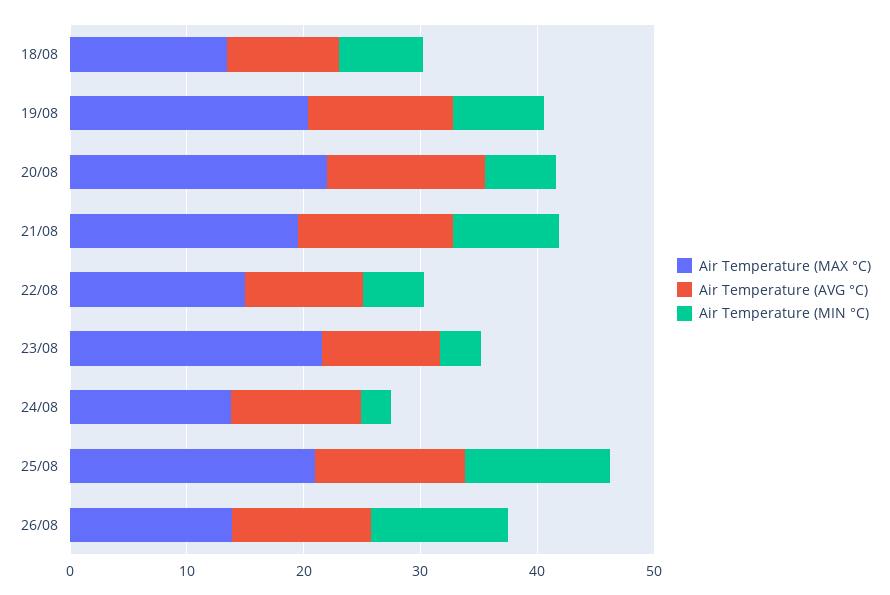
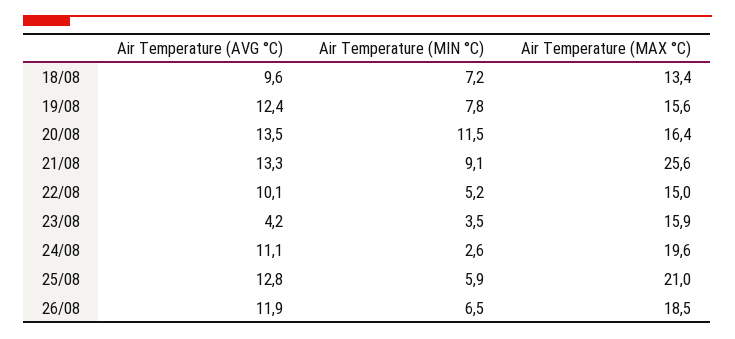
  {
    "Air Temperature (MAX °C)": {
      "18/08": 13.4,
-     "19/08": 20,
+     "19/08": 15.6,
-     "20/08": 22,
+     "20/08": 16.4,
-     "21/08": 20,
+     "21/08": 25.6,
      "22/08": 15,
-     "23/08": 22,
+     "23/08": 15.9,
-     "24/08": 14,
+     "24/08": 19.6,
      "25/08": 21,
-     "26/08": 14
+     "26/08": 18.5
    },
    "Air Temperature (AVG °C)": {
      "18/08": 9.6,
      "19/08": 12.4,
      "20/08": 13.5,
      "21/08": 13.3,
      "22/08": 10.1,
-     "23/08": 10,
+     "23/08": 4.2,
      "24/08": 11.1,
      "25/08": 12.8,
      "26/08": 11.9
    },
    "Air Temperature (MIN °C)": {
      "18/08": 7.2,
      "19/08": 7.8,
-     "20/08": 6,
+     "20/08": 11.5,
      "21/08": 9.1,
      "22/08": 5.2,
      "23/08": 3.5,
      "24/08": 2.6,
-     "25/08": 12,
+     "25/08": 5.9,
-     "26/08": 12
+     "26/08": 6.5
    }
  }

